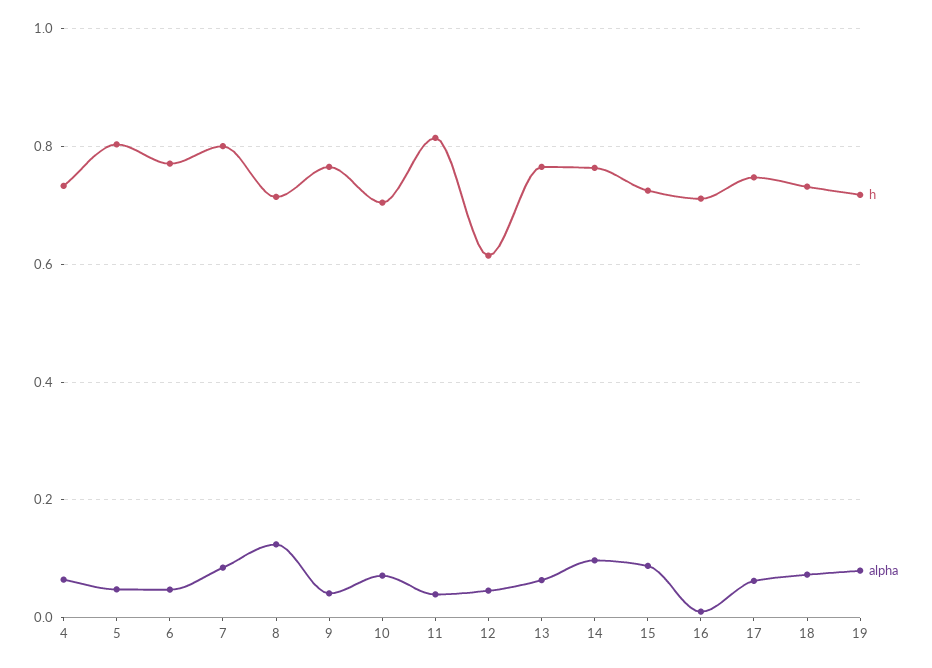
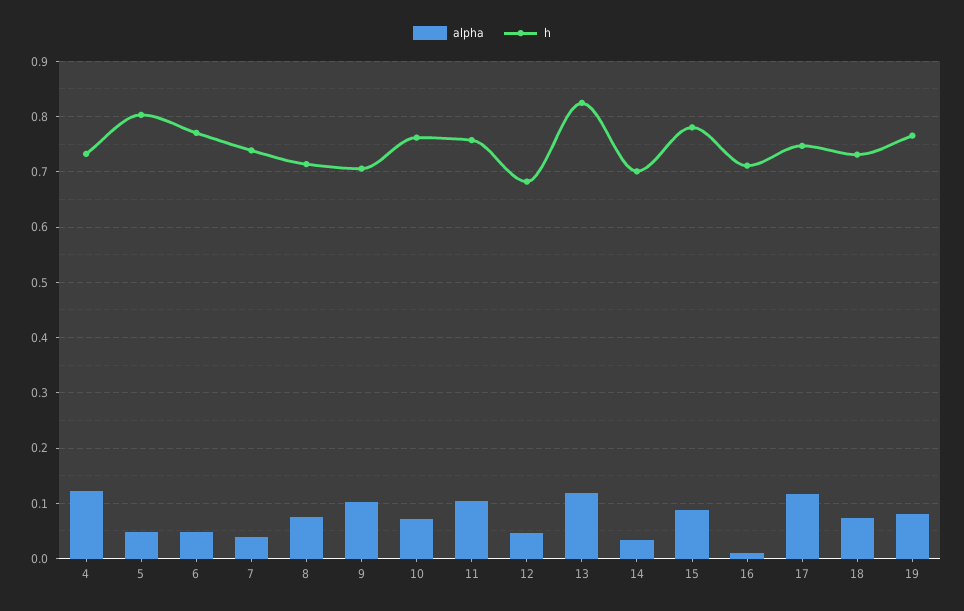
  {
    "h": {
      "4": 0.74,
      "5": 0.8,
      "6": 0.78,
-     "7": 0.8,
+     "7": 0.74,
      "8": 0.72,
-     "9": 0.76,
+     "9": 0.7,
-     "10": 0.7,
+     "10": 0.76,
-     "11": 0.82,
+     "11": 0.76,
-     "12": 0.62,
+     "12": 0.68,
-     "13": 0.76,
+     "13": 0.82,
-     "14": 0.76,
+     "14": 0.7,
-     "15": 0.72,
+     "15": 0.78,
      "16": 0.72,
      "17": 0.74,
      "18": 0.74,
-     "19": 0.72
+     "19": 0.76
    },
    "alpha": {
-     "4": 0.06,
+     "4": 0.12,
      "5": 0.04,
      "6": 0.04,
-     "7": 0.08,
+     "7": 0.04,
-     "8": 0.12,
+     "8": 0.08,
-     "9": 0.04,
+     "9": 0.1,
      "10": 0.08,
-     "11": 0.04,
+     "11": 0.1,
      "12": 0.04,
-     "13": 0.06,
+     "13": 0.12,
-     "14": 0.1,
+     "14": 0.04,
      "15": 0.08,
      "16": 0.02,
-     "17": 0.06,
+     "17": 0.12,
      "18": 0.08,
      "19": 0.08
    }
  }

